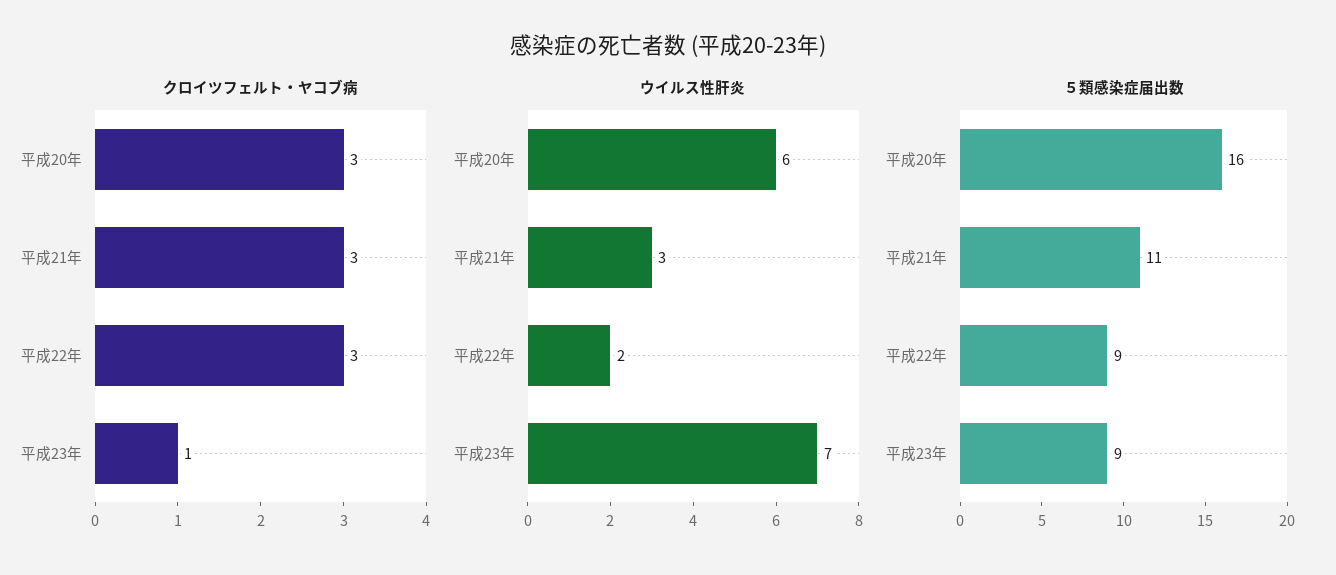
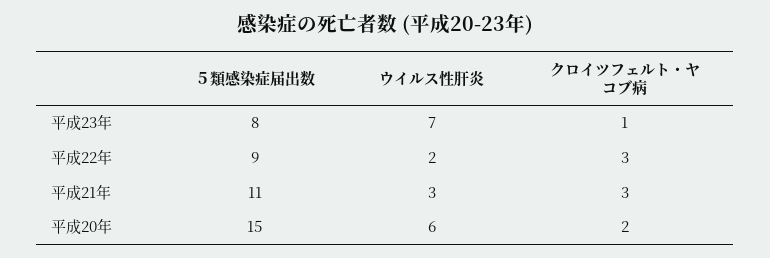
  {
    "クロイツフェルト・ヤコブ病": {
-     "平成20年": 3,
+     "平成20年": 2,
      "平成21年": 3,
      "平成22年": 3,
      "平成23年": 1
    },
    "ウイルス性肝炎": {
      "平成20年": 6,
      "平成21年": 3,
      "平成22年": 2,
      "平成23年": 7
    },
    "５類感染症届出数": {
-     "平成20年": 16,
+     "平成20年": 15,
      "平成21年": 11,
      "平成22年": 9,
-     "平成23年": 9
+     "平成23年": 8
    }
  }

